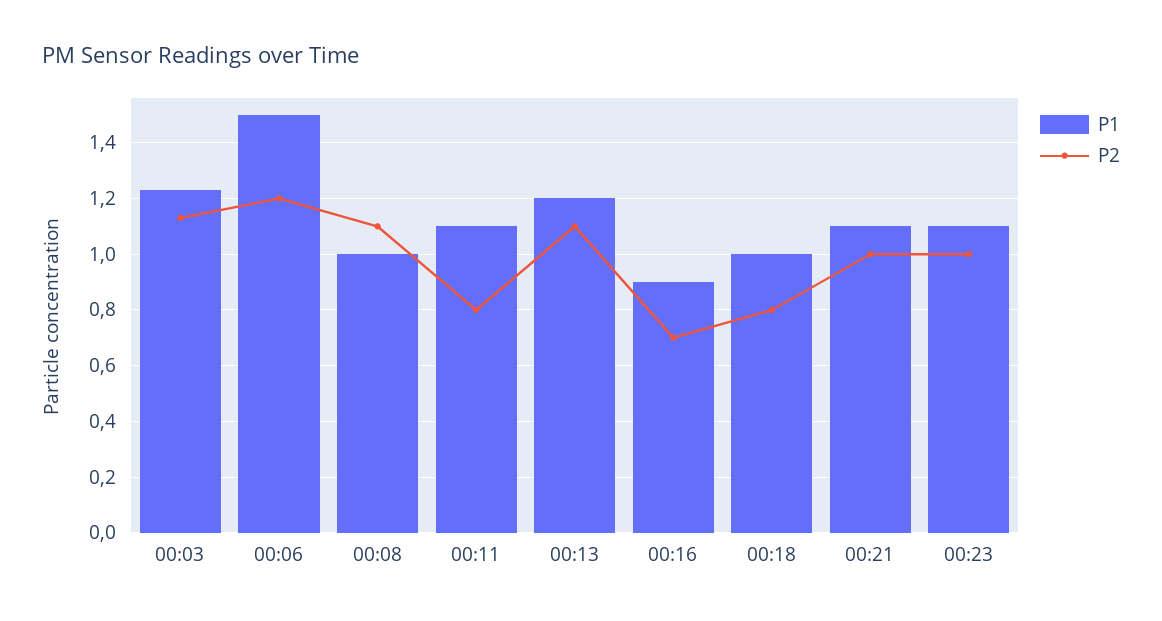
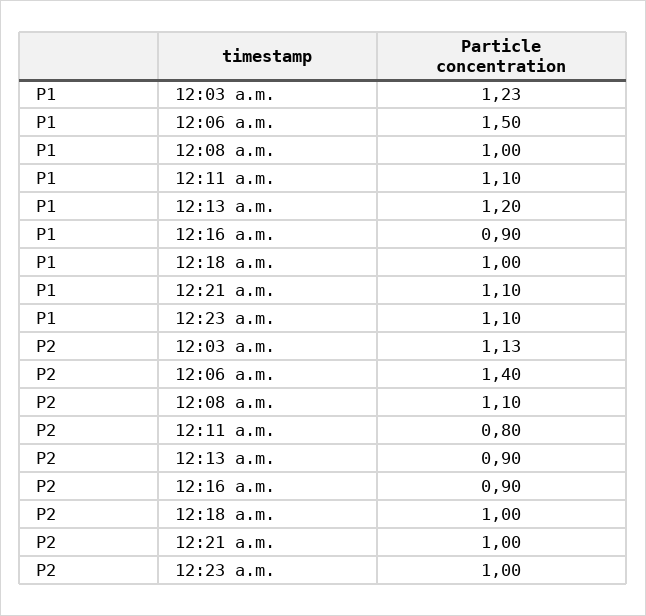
  {
    "P1": {
      "00:03": 1.23,
      "00:06": 1.5,
      "00:08": 1,
      "00:11": 1.1,
      "00:13": 1.2,
      "00:16": 0.9,
      "00:18": 1,
      "00:21": 1.1,
      "00:23": 1.1
    },
    "P2": {
      "00:03": 1.13,
-     "00:06": 1.2,
+     "00:06": 1.4,
      "00:08": 1.1,
      "00:11": 0.8,
-     "00:13": 1.1,
+     "00:13": 0.9,
-     "00:16": 0.7,
+     "00:16": 0.9,
-     "00:18": 0.8,
+     "00:18": 1,
      "00:21": 1,
      "00:23": 1
    }
  }

